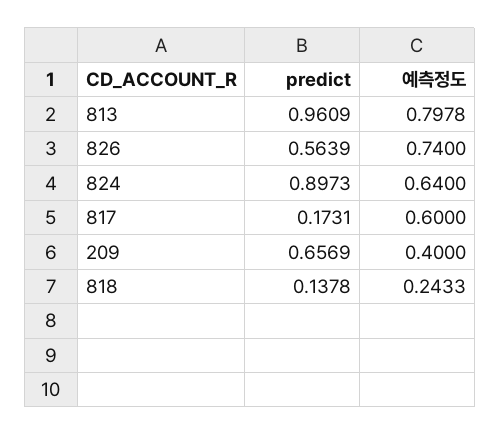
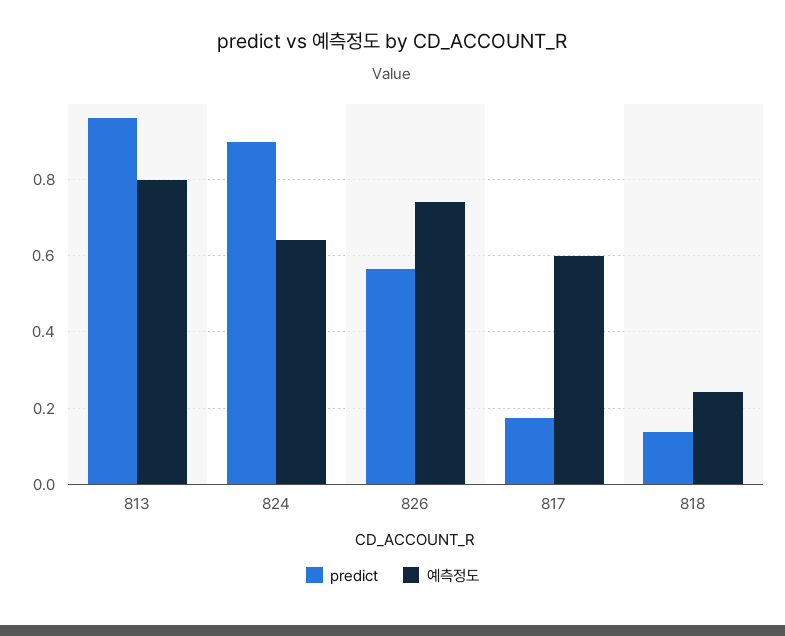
  {
    "predict": {
      "813": 0.9609,
      "826": 0.5639,
      "824": 0.8973,
      "817": 0.1731,
-     "209": 0.6569,
      "818": 0.1378
    },
    "예측정도": {
      "813": 0.7978,
      "826": 0.74,
      "824": 0.64,
      "817": 0.6,
-     "209": 0.4,
      "818": 0.2433
    }
  }

